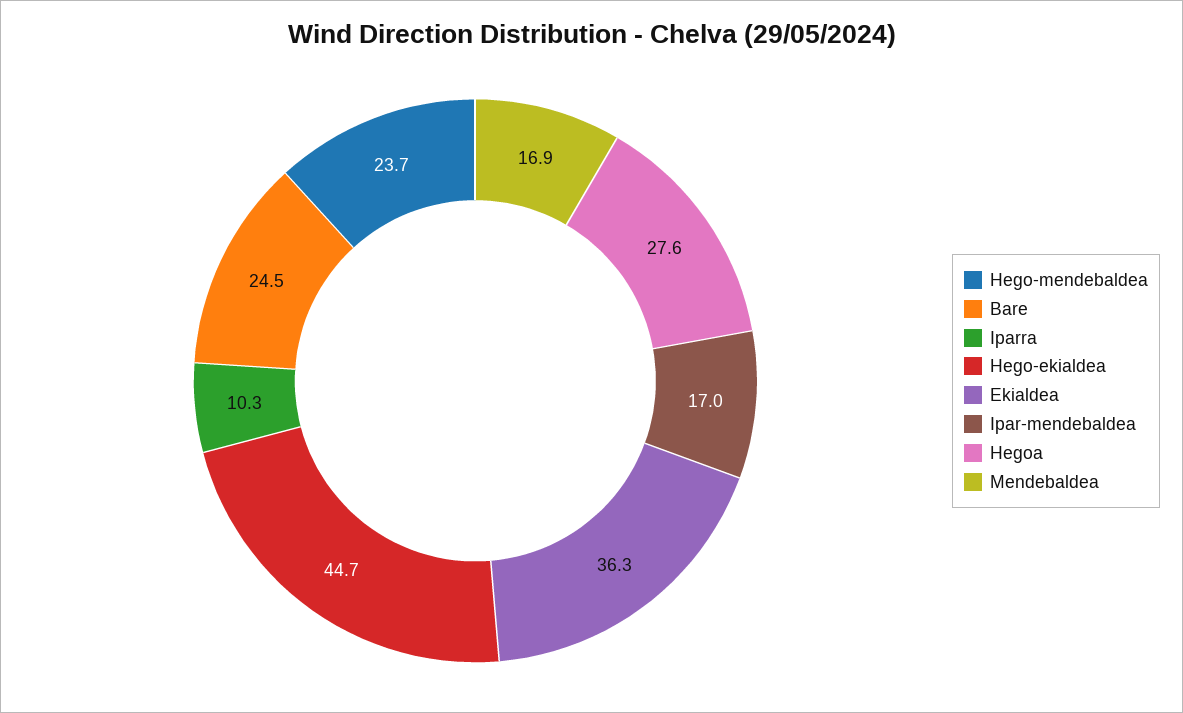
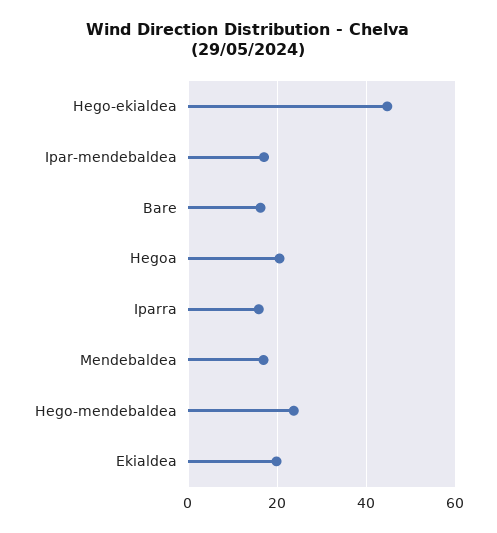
  {
    "Hego-mendebaldea": 23.7,
-   "Bare": 24.5,
+   "Bare": 16,
-   "Iparra": 10.3,
+   "Iparra": 16,
    "Hego-ekialdea": 44.7,
-   "Ekialdea": 36.3,
+   "Ekialdea": 20,
    "Ipar-mendebaldea": 17,
-   "Hegoa": 27.6,
+   "Hegoa": 20,
    "Mendebaldea": 16.9
  }

